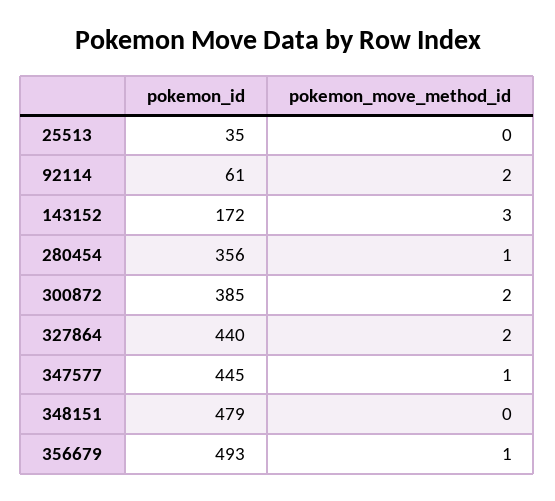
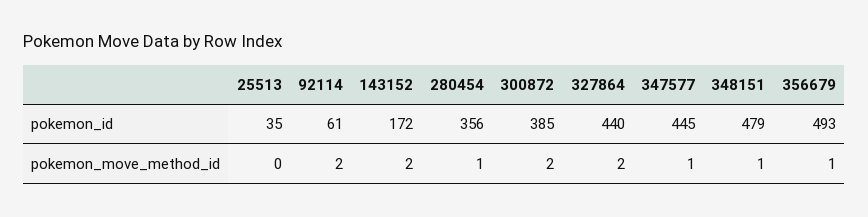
  {
    "pokemon_id": {
      "25513": 35,
      "92114": 61,
      "143152": 172,
      "280454": 356,
      "300872": 385,
      "327864": 440,
      "347577": 445,
      "348151": 479,
      "356679": 493
    },
    "pokemon_move_method_id": {
      "25513": 0,
      "92114": 2,
-     "143152": 3,
+     "143152": 2,
      "280454": 1,
      "300872": 2,
      "327864": 2,
      "347577": 1,
-     "348151": 0,
+     "348151": 1,
      "356679": 1
    }
  }

